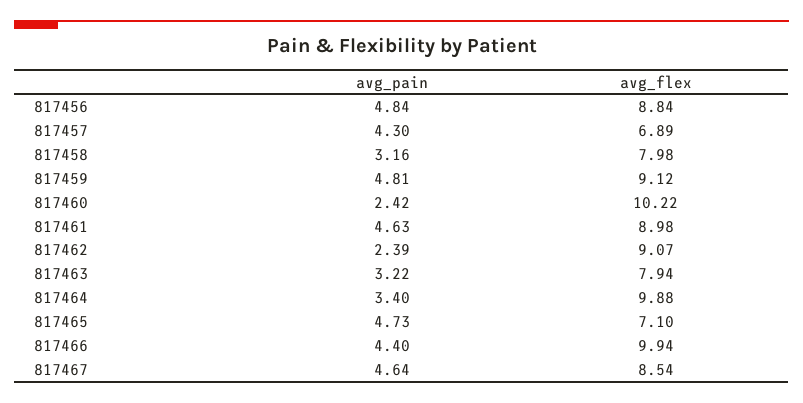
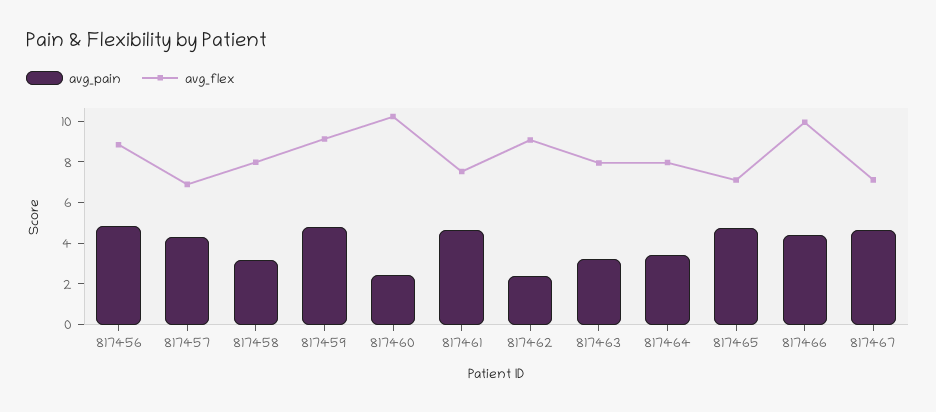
  {
    "avg_pain": {
      "817456": 4.84,
      "817457": 4.3,
      "817458": 3.16,
      "817459": 4.81,
      "817460": 2.42,
      "817461": 4.63,
      "817462": 2.39,
      "817463": 3.22,
      "817464": 3.4,
      "817465": 4.73,
      "817466": 4.4,
      "817467": 4.64
    },
    "avg_flex": {
      "817456": 8.84,
      "817457": 6.89,
      "817458": 7.98,
      "817459": 9.12,
      "817460": 10.22,
-     "817461": 8.98,
+     "817461": 7.5,
      "817462": 9.07,
      "817463": 7.94,
-     "817464": 9.88,
+     "817464": 8,
      "817465": 7.1,
      "817466": 9.94,
-     "817467": 8.54
+     "817467": 7
    }
  }

